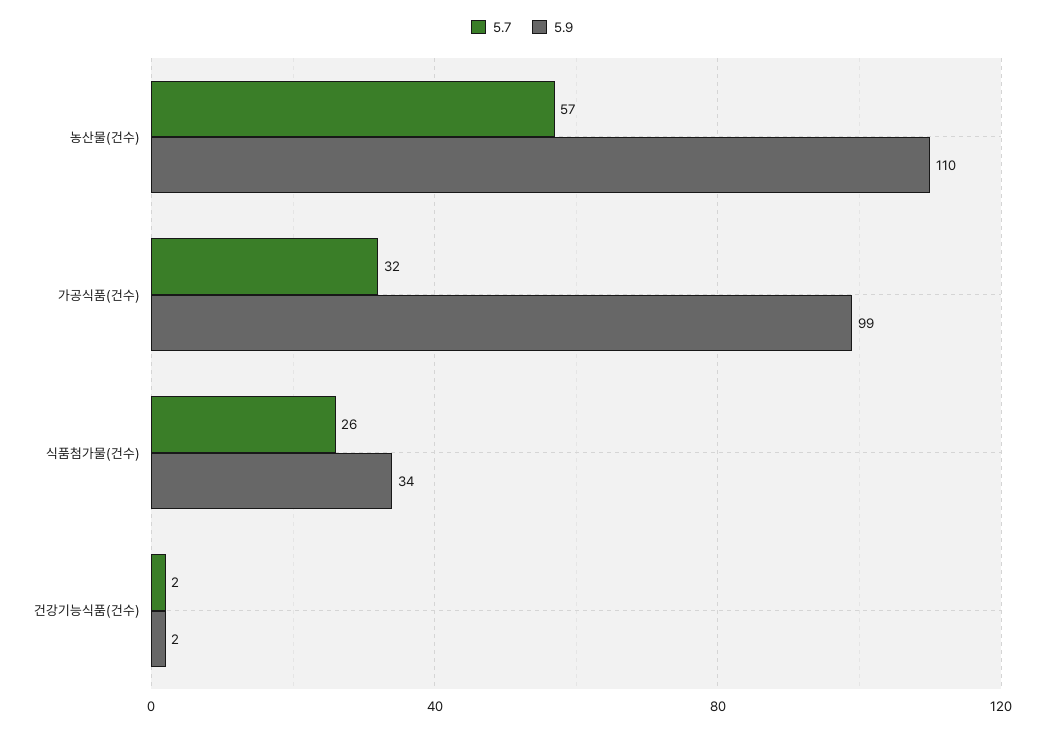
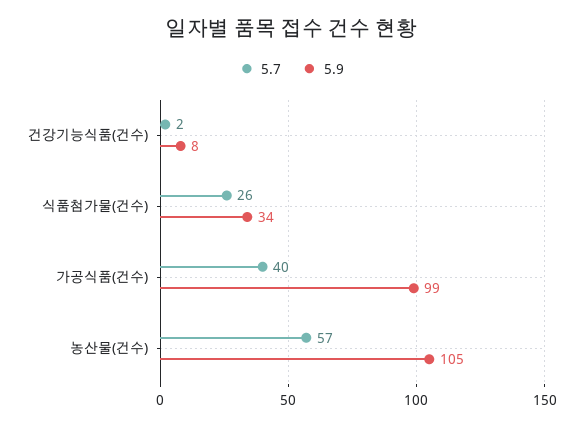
  {
    "5.7": {
      "농산물(건수)": 57,
-     "가공식품(건수)": 32,
+     "가공식품(건수)": 40,
      "식품첨가물(건수)": 26,
      "건강기능식품(건수)": 2
    },
    "5.9": {
-     "농산물(건수)": 110,
+     "농산물(건수)": 105,
      "가공식품(건수)": 99,
      "식품첨가물(건수)": 34,
-     "건강기능식품(건수)": 2
+     "건강기능식품(건수)": 8
    }
  }

